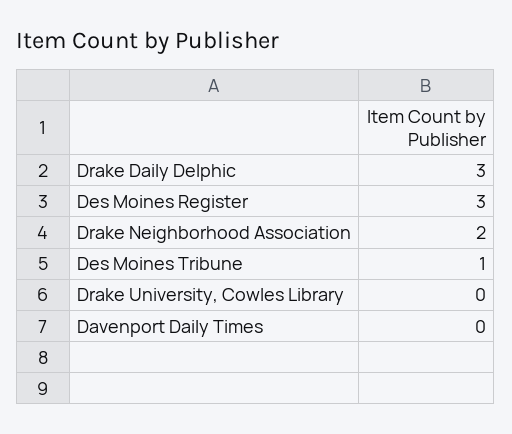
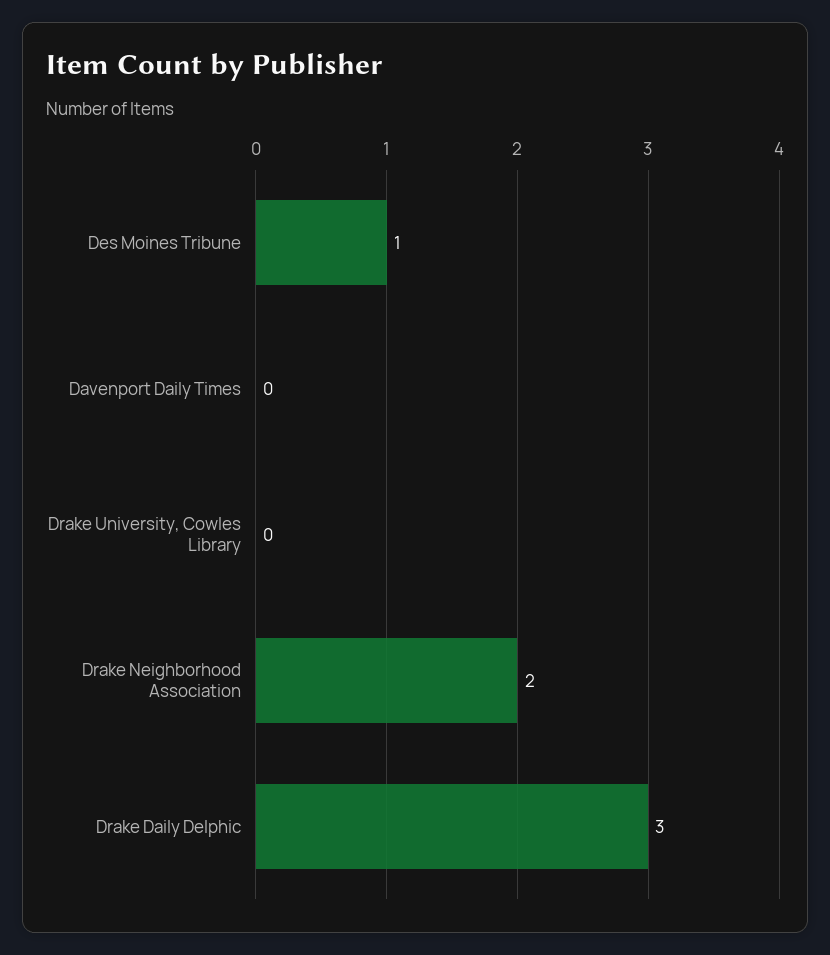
  {
    "Drake Daily Delphic": 3,
-   "Des Moines Register": 3,
    "Drake Neighborhood Association": 2,
    "Des Moines Tribune": 1,
    "Drake University, Cowles Library": 0,
    "Davenport Daily Times": 0
  }

